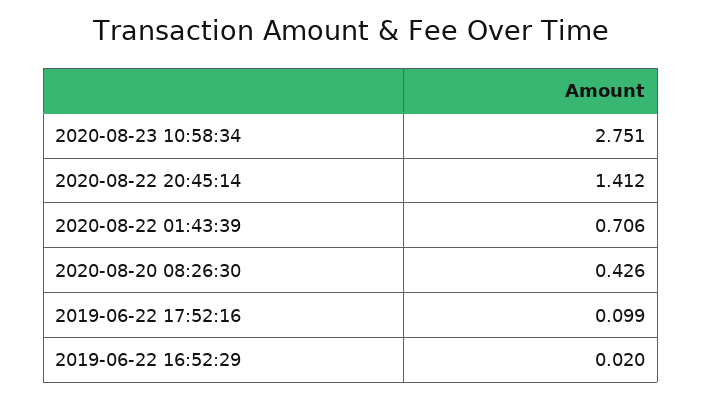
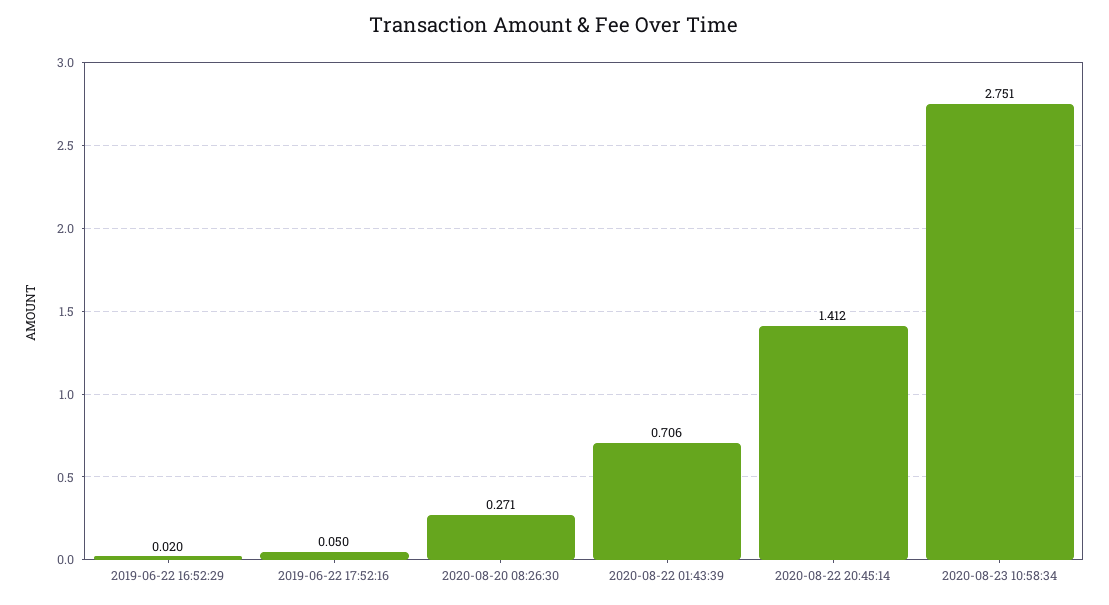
  {
    "2020-08-23 10:58:34": 2.751,
    "2020-08-22 20:45:14": 1.412,
    "2020-08-22 01:43:39": 0.706,
-   "2020-08-20 08:26:30": 0.426,
+   "2020-08-20 08:26:30": 0.271,
-   "2019-06-22 17:52:16": 0.099,
+   "2019-06-22 17:52:16": 0.05,
    "2019-06-22 16:52:29": 0.02
  }

